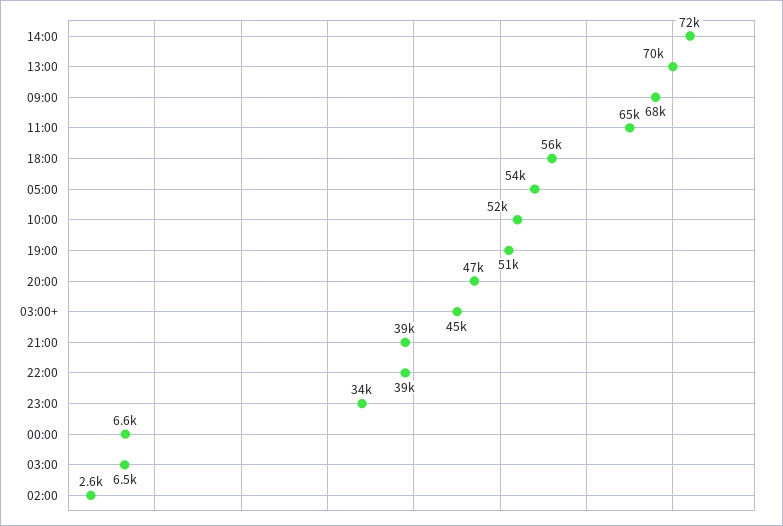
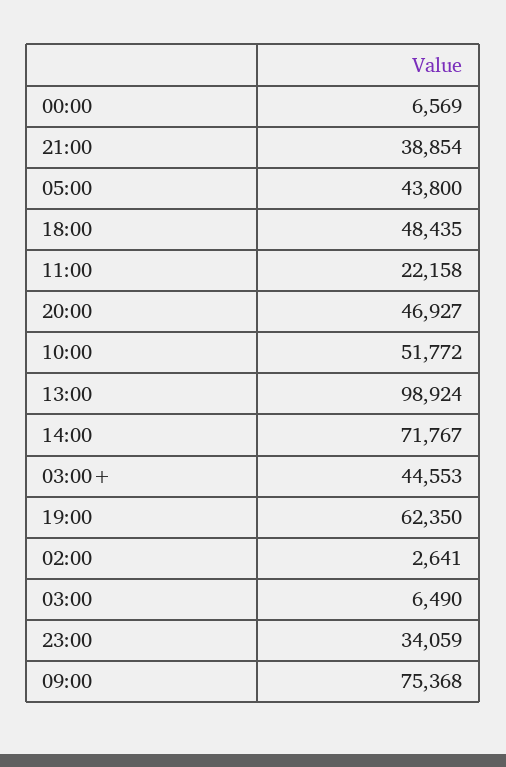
  {
    "14:00": 71767,
-   "13:00": 70000,
+   "13:00": 98924,
-   "09:00": 68000,
+   "09:00": 75368,
-   "11:00": 65000,
+   "11:00": 22158,
-   "18:00": 56000,
+   "18:00": 48435,
-   "05:00": 54000,
+   "05:00": 43800,
    "10:00": 51772,
-   "19:00": 51000,
+   "19:00": 62350,
    "20:00": 46927,
    "03:00+": 44553,
    "21:00": 38854,
-   "22:00": 39000,
    "23:00": 34059,
    "00:00": 6569,
    "03:00": 6490,
    "02:00": 2641
  }

